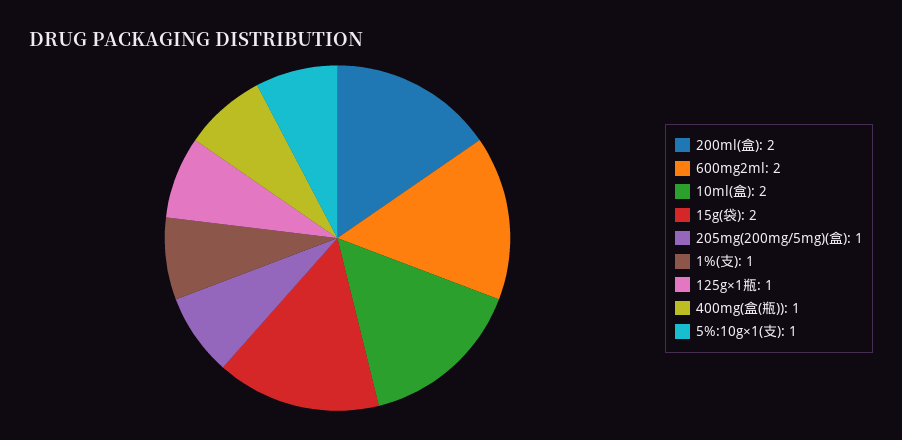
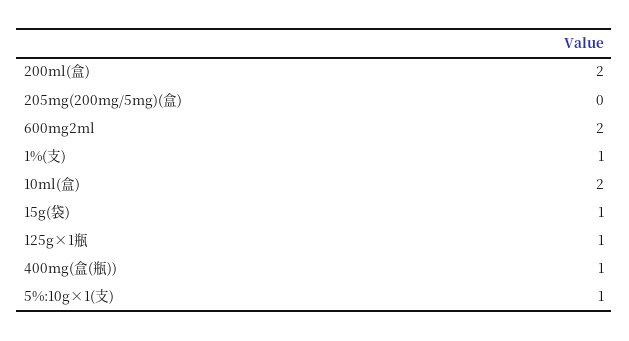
  {
    "200ml(盒)": 2,
    "600mg2ml": 2,
    "10ml(盒)": 2,
-   "15g(袋)": 2,
+   "15g(袋)": 1,
-   "205mg(200mg/5mg)(盒)": 1,
+   "205mg(200mg/5mg)(盒)": 0,
    "1%(支)": 1,
    "125g×1瓶": 1,
    "400mg(盒(瓶))": 1,
    "5%:10g×1(支)": 1
  }

